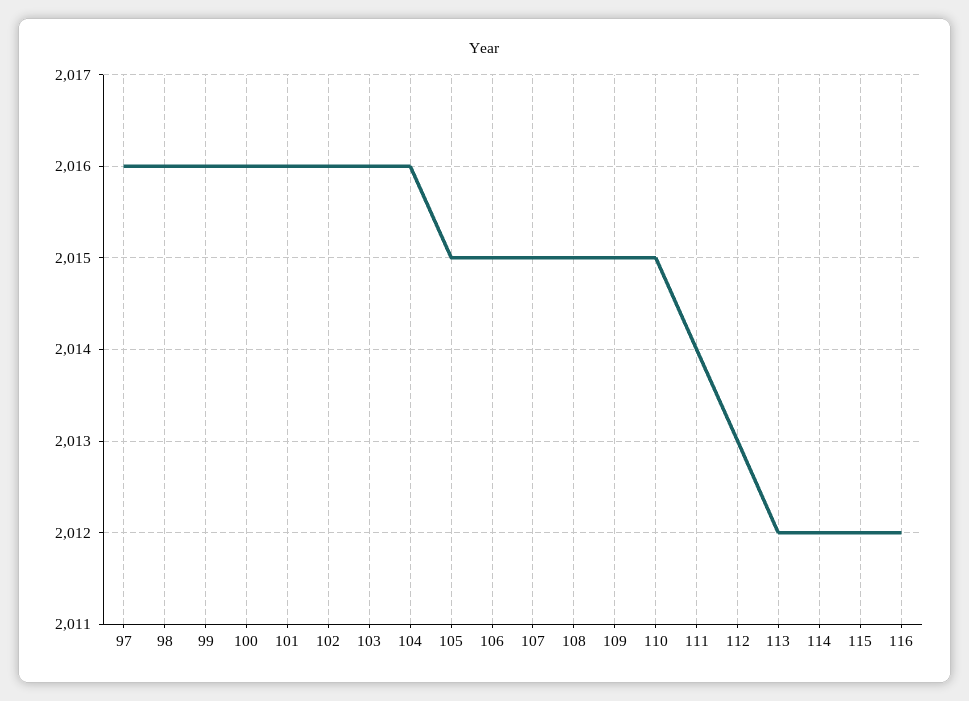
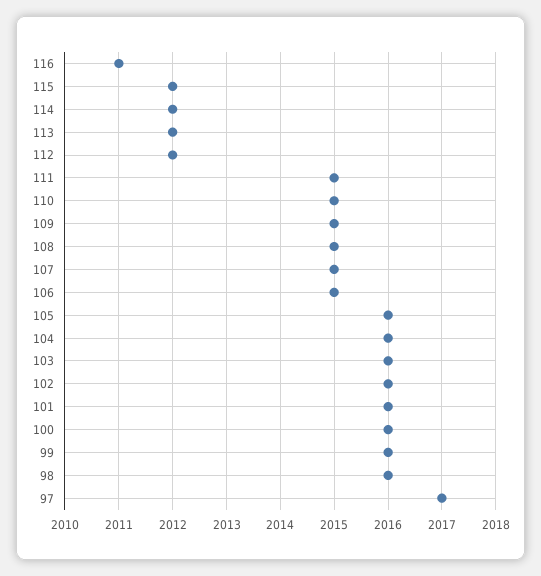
  {
-   "97": 2016,
+   "97": 2017,
    "98": 2016,
    "99": 2016,
    "100": 2016,
    "101": 2016,
    "102": 2016,
    "103": 2016,
    "104": 2016,
-   "105": 2015,
+   "105": 2016,
    "106": 2015,
    "107": 2015,
    "108": 2015,
    "109": 2015,
    "110": 2015,
-   "111": 2014,
+   "111": 2015,
-   "112": 2013,
+   "112": 2012,
    "113": 2012,
    "114": 2012,
    "115": 2012,
-   "116": 2012
+   "116": 2011
  }

